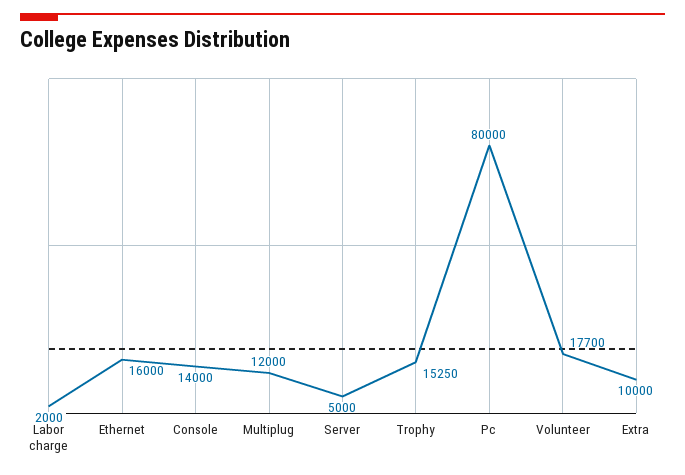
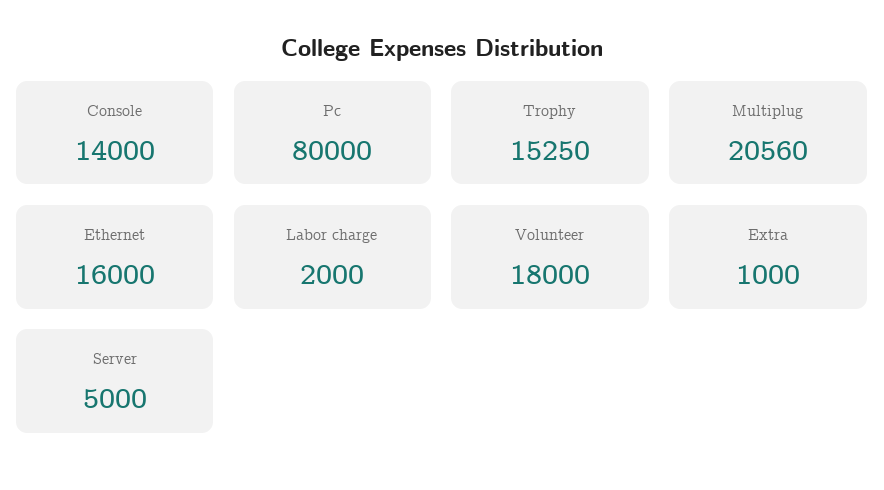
  {
    "Labor charge": 2000,
    "Ethernet": 16000,
    "Console": 14000,
-   "Multiplug": 12000,
+   "Multiplug": 20560,
    "Server": 5000,
    "Trophy": 15250,
    "Pc": 80000,
-   "Volunteer": 17700,
+   "Volunteer": 18000,
-   "Extra": 10000
+   "Extra": 1000
  }

